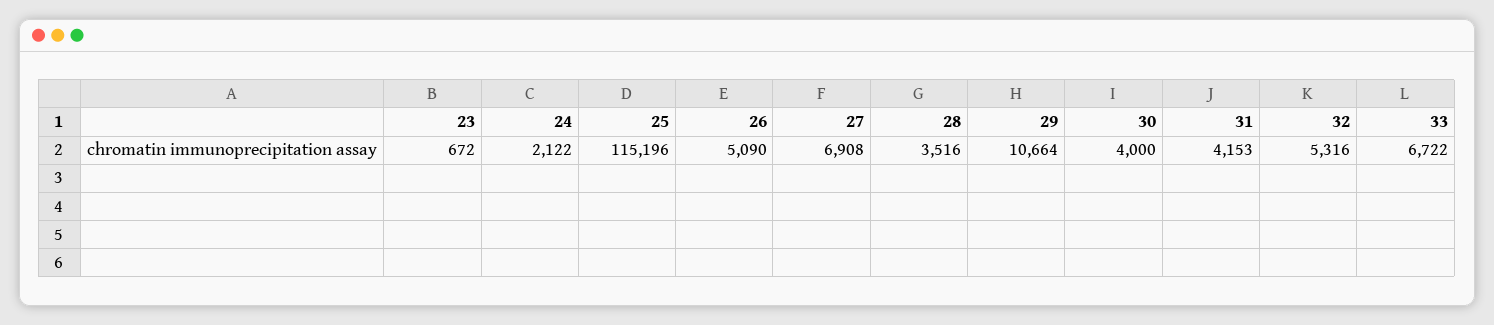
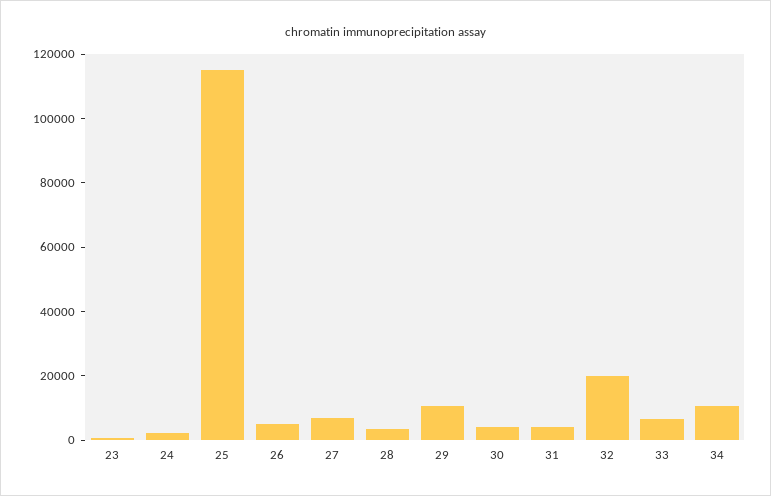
  {
    "23": 672,
    "24": 2122,
    "25": 115196,
    "26": 5090,
    "27": 6908,
    "28": 3516,
    "29": 10664,
    "30": 4000,
    "31": 4153,
-   "32": 5316,
+   "32": 20000,
-   "33": 6722
+   "33": 6722,
+   "34": 10000
  }

